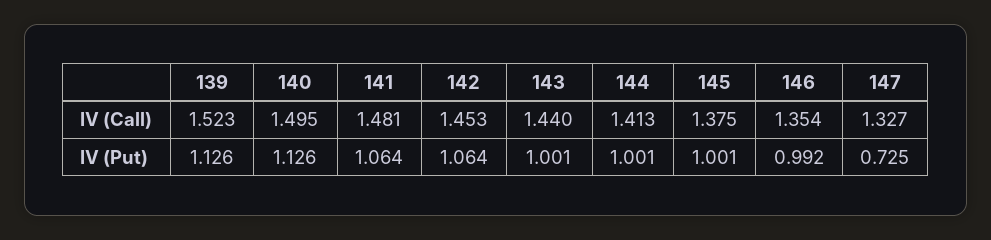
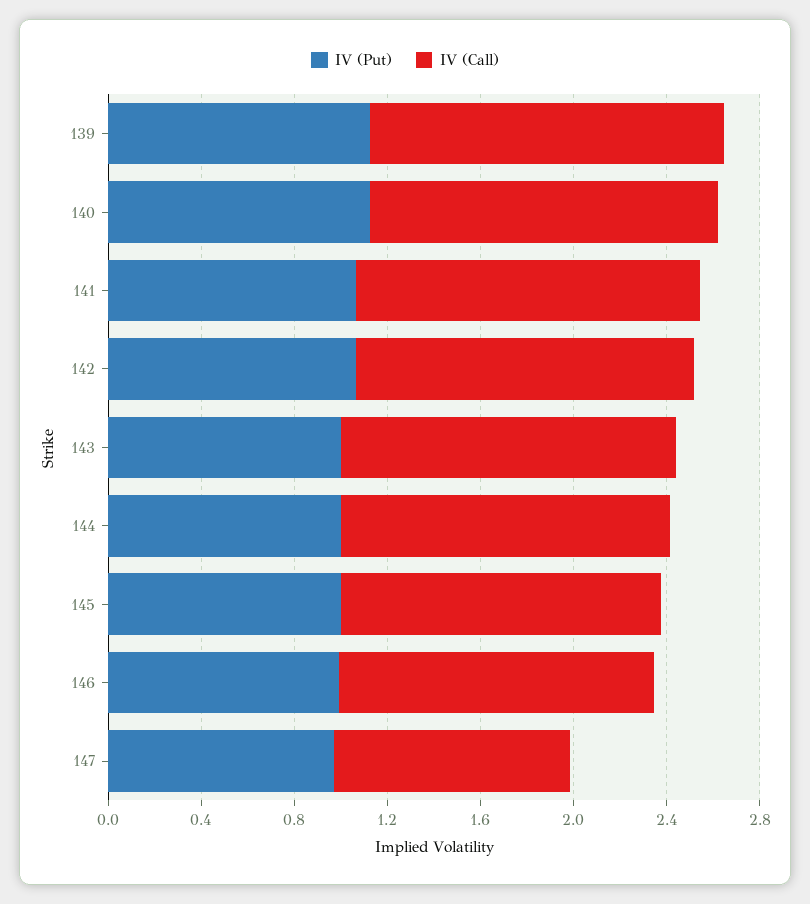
  {
    "IV (Call)": {
      "139": 1.523,
      "140": 1.495,
      "141": 1.481,
      "142": 1.453,
      "143": 1.44,
      "144": 1.413,
      "145": 1.375,
      "146": 1.354,
-     "147": 1.327
+     "147": 1
    },
    "IV (Put)": {
      "139": 1.126,
      "140": 1.126,
      "141": 1.064,
      "142": 1.064,
      "143": 1.001,
      "144": 1.001,
      "145": 1.001,
      "146": 0.992,
-     "147": 0.725
+     "147": 1
    }
  }

